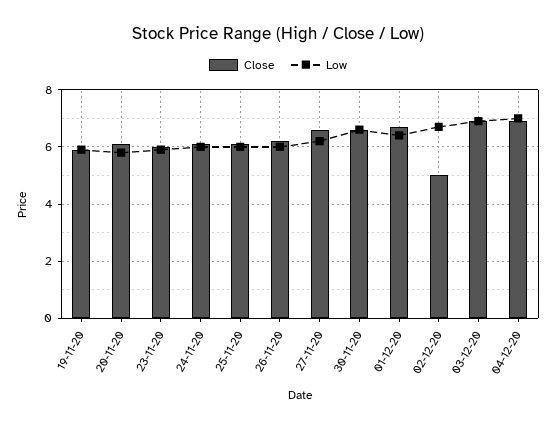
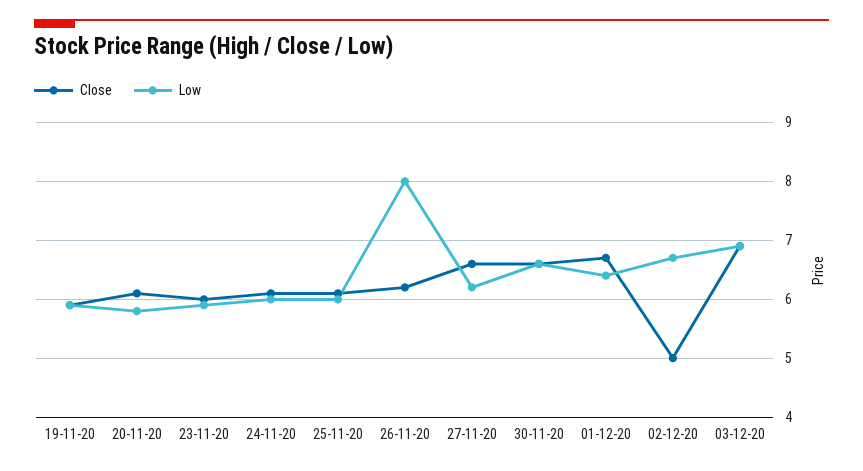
  {
    "Close": {
      "19-11-20": 6,
      "20-11-20": 6,
      "23-11-20": 6,
      "24-11-20": 6,
      "25-11-20": 6,
      "26-11-20": 6,
      "27-11-20": 6.5,
      "30-11-20": 6.5,
      "01-12-20": 6.5,
      "02-12-20": 5,
-     "03-12-20": 7,
+     "03-12-20": 7
-     "04-12-20": 7
    },
    "Low": {
      "19-11-20": 6,
      "20-11-20": 6,
      "23-11-20": 6,
      "24-11-20": 6,
      "25-11-20": 6,
-     "26-11-20": 6,
+     "26-11-20": 8,
      "27-11-20": 6,
      "30-11-20": 6.5,
      "01-12-20": 6.5,
      "02-12-20": 6.5,
-     "03-12-20": 7,
+     "03-12-20": 7
-     "04-12-20": 7
    }
  }

